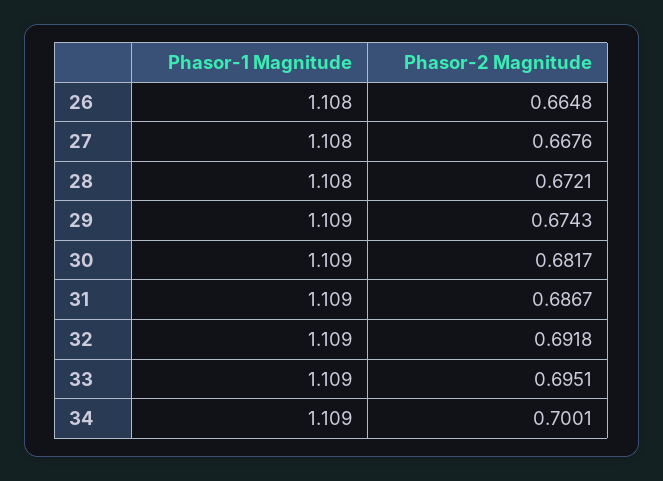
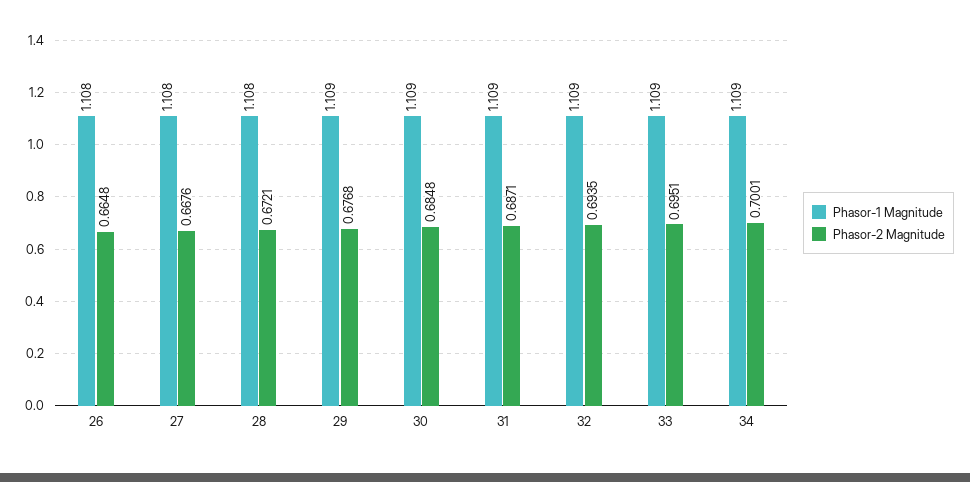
  {
    "Phasor-1 Magnitude": {
      "26": 1.108,
      "27": 1.108,
      "28": 1.108,
      "29": 1.109,
      "30": 1.109,
      "31": 1.109,
      "32": 1.109,
      "33": 1.109,
      "34": 1.109
    },
    "Phasor-2 Magnitude": {
      "26": 0.6648,
      "27": 0.6676,
      "28": 0.6721,
-     "29": 0.6743,
+     "29": 0.6768,
-     "30": 0.6817,
+     "30": 0.6848,
-     "31": 0.6867,
+     "31": 0.6871,
-     "32": 0.6918,
+     "32": 0.6935,
      "33": 0.6951,
      "34": 0.7001
    }
  }

